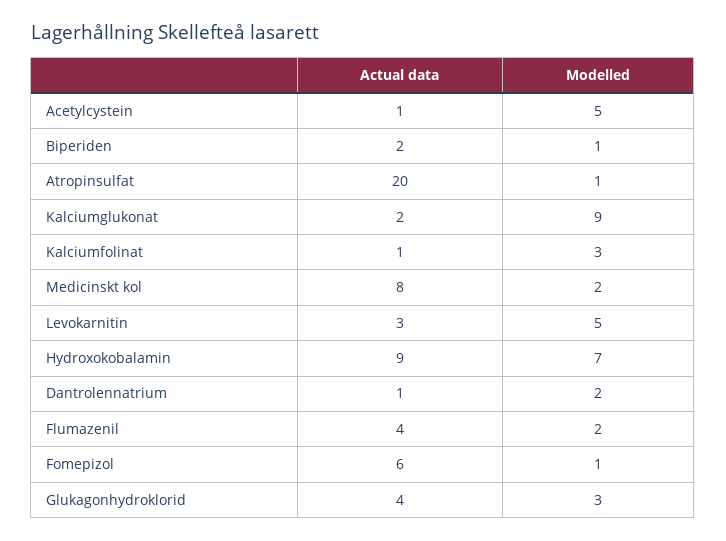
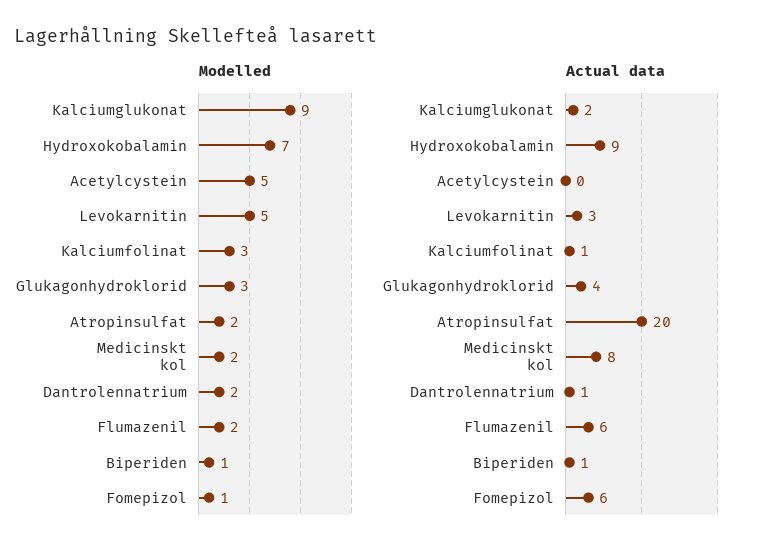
  {
    "Actual data": {
-     "Acetylcystein": 1,
+     "Acetylcystein": 0,
-     "Biperiden": 2,
+     "Biperiden": 1,
      "Atropinsulfat": 20,
      "Kalciumglukonat": 2,
      "Kalciumfolinat": 1,
      "Medicinskt kol": 8,
      "Levokarnitin": 3,
      "Hydroxokobalamin": 9,
      "Dantrolennatrium": 1,
-     "Flumazenil": 4,
+     "Flumazenil": 6,
      "Fomepizol": 6,
      "Glukagonhydroklorid": 4
    },
    "Modelled": {
      "Acetylcystein": 5,
      "Biperiden": 1,
-     "Atropinsulfat": 1,
+     "Atropinsulfat": 2,
      "Kalciumglukonat": 9,
      "Kalciumfolinat": 3,
      "Medicinskt kol": 2,
      "Levokarnitin": 5,
      "Hydroxokobalamin": 7,
      "Dantrolennatrium": 2,
      "Flumazenil": 2,
      "Fomepizol": 1,
      "Glukagonhydroklorid": 3
    }
  }

